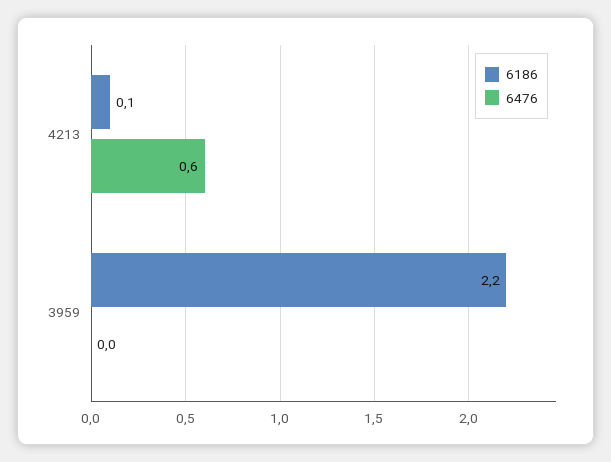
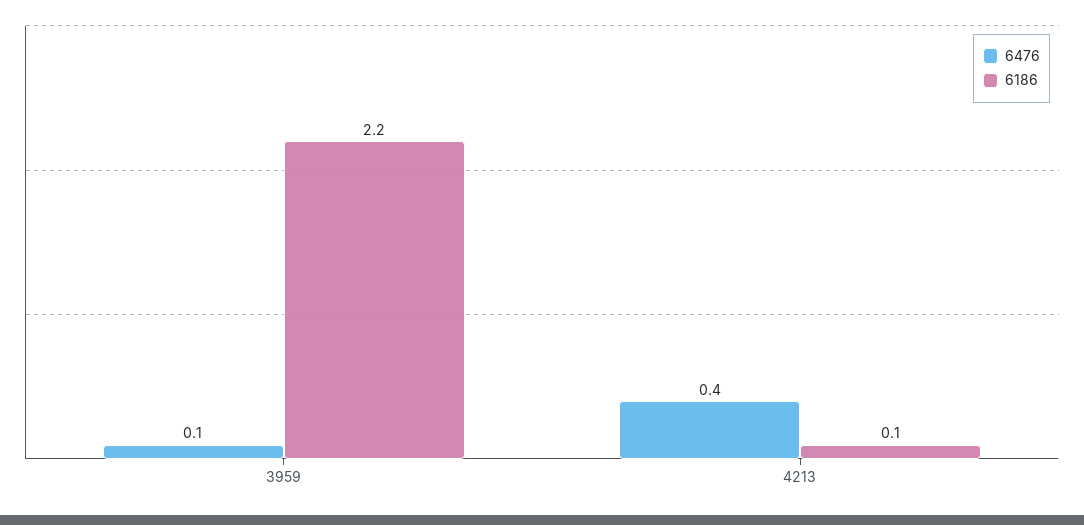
  {
    "6186": {
      "4213": 0.1,
      "3959": 2.2
    },
    "6476": {
-     "4213": 0.6,
+     "4213": 0.4,
-     "3959": 0
+     "3959": 0.1
    }
  }

